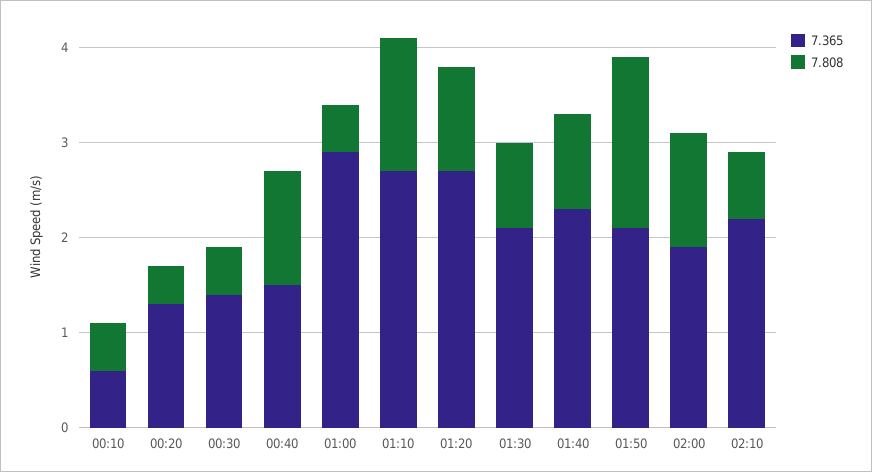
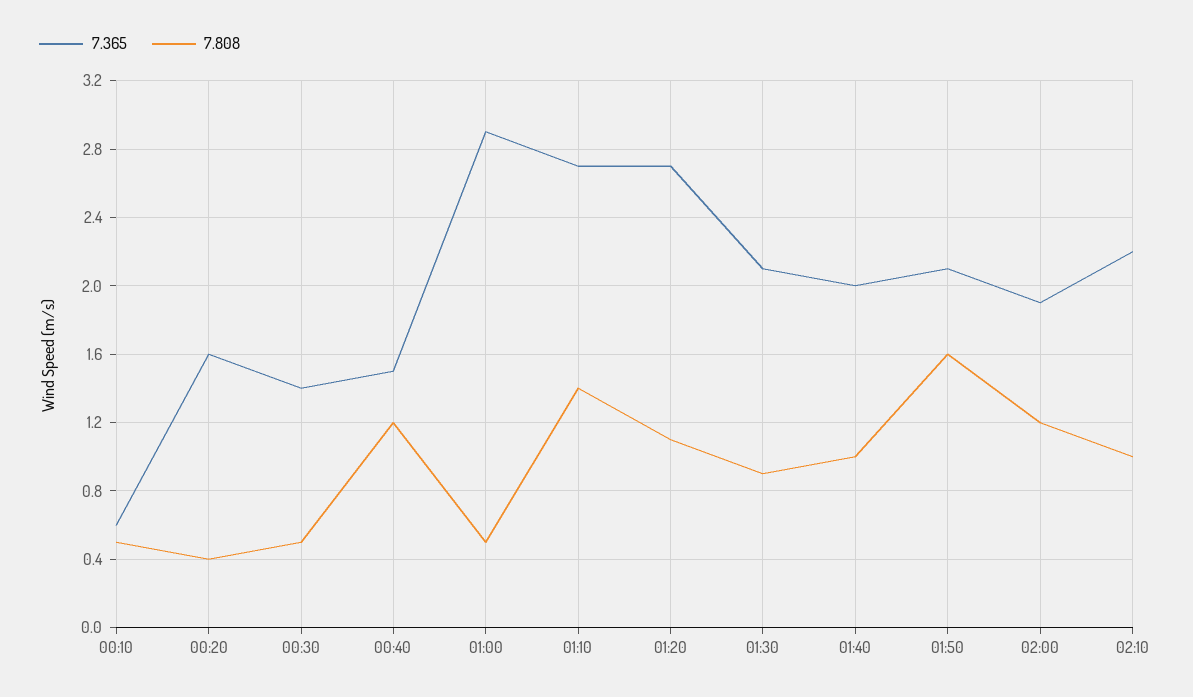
  {
    "7.365": {
      "00:10": 0.6,
-     "00:20": 1.3,
+     "00:20": 1.6,
      "00:30": 1.4,
      "00:40": 1.5,
      "01:00": 2.9,
      "01:10": 2.7,
      "01:20": 2.7,
      "01:30": 2.1,
-     "01:40": 2.3,
+     "01:40": 2,
      "01:50": 2.1,
      "02:00": 1.9,
      "02:10": 2.2
    },
    "7.808": {
      "00:10": 0.5,
      "00:20": 0.4,
      "00:30": 0.5,
      "00:40": 1.2,
      "01:00": 0.5,
      "01:10": 1.4,
      "01:20": 1.1,
      "01:30": 0.9,
      "01:40": 1,
-     "01:50": 1.8,
+     "01:50": 1.6,
      "02:00": 1.2,
-     "02:10": 0.7
+     "02:10": 1
    }
  }

